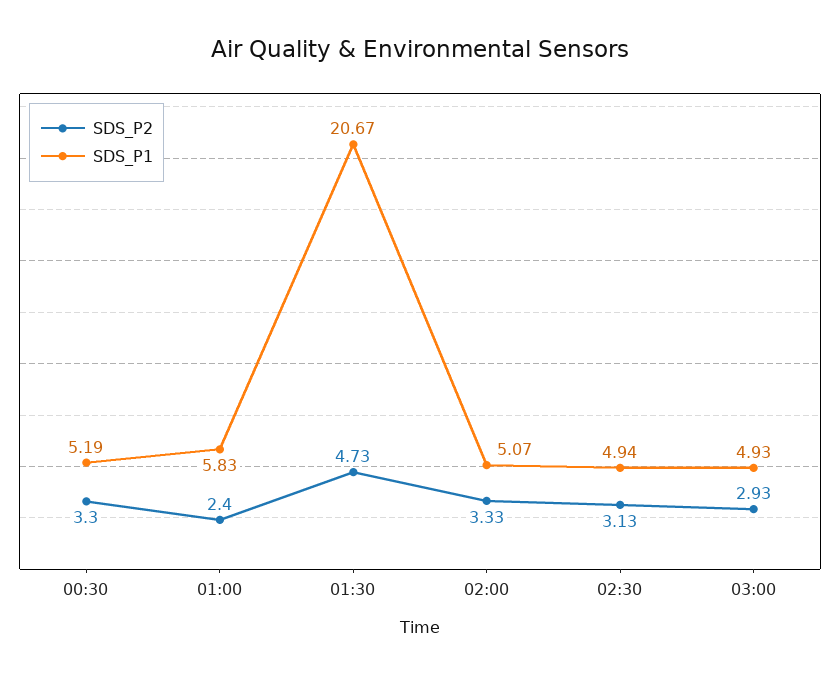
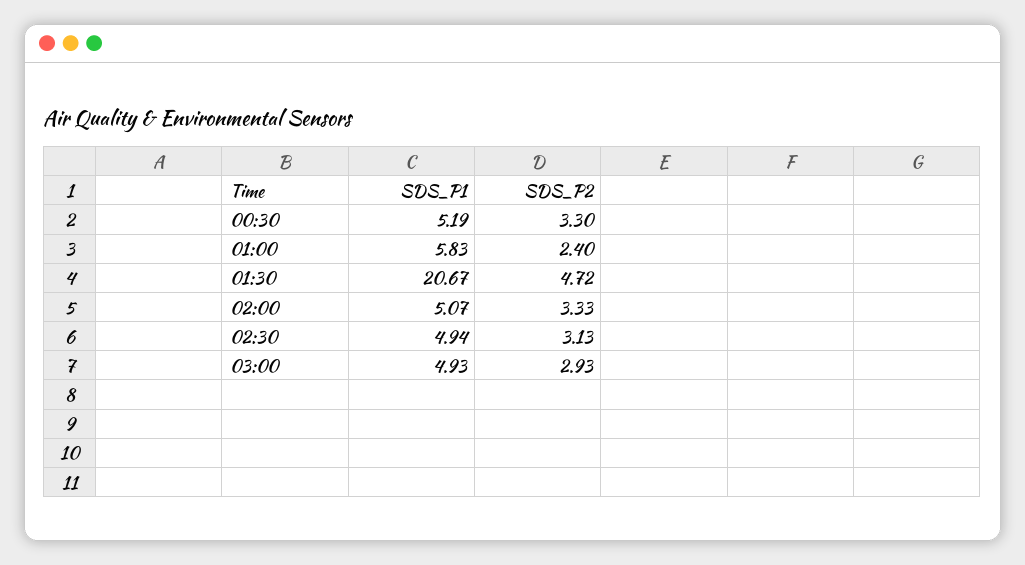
  {
    "SDS_P2": {
      "00:30": 3.3,
      "01:00": 2.4,
-     "01:30": 4.73,
+     "01:30": 4.72,
      "02:00": 3.33,
      "02:30": 3.13,
      "03:00": 2.93
    },
    "SDS_P1": {
      "00:30": 5.19,
      "01:00": 5.83,
      "01:30": 20.67,
      "02:00": 5.07,
      "02:30": 4.94,
      "03:00": 4.93
    }
  }

